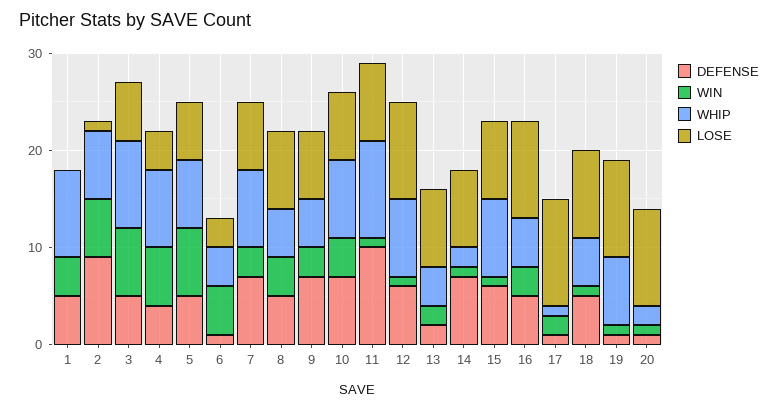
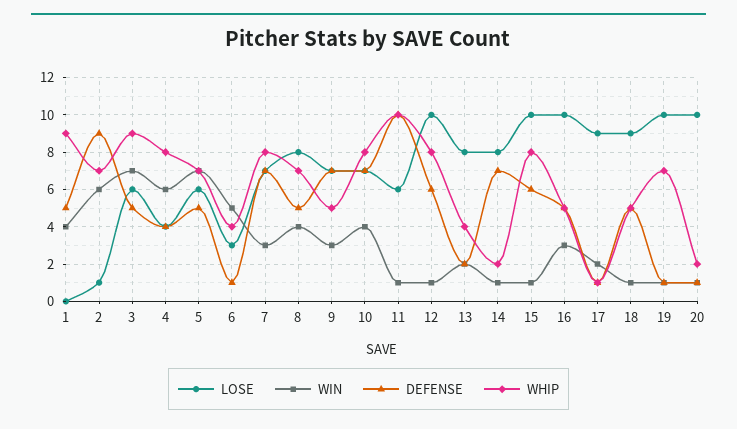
  {
    "DEFENSE": {
      "1": 5,
      "2": 9,
      "3": 5,
      "4": 4,
      "5": 5,
      "6": 1,
      "7": 7,
      "8": 5,
      "9": 7,
      "10": 7,
      "11": 10,
      "12": 6,
      "13": 2,
      "14": 7,
      "15": 6,
      "16": 5,
      "17": 1,
      "18": 5,
      "19": 1,
      "20": 1
    },
    "WIN": {
      "1": 4,
      "2": 6,
      "3": 7,
      "4": 6,
      "5": 7,
      "6": 5,
      "7": 3,
      "8": 4,
      "9": 3,
      "10": 4,
      "11": 1,
      "12": 1,
      "13": 2,
      "14": 1,
      "15": 1,
      "16": 3,
      "17": 2,
      "18": 1,
      "19": 1,
      "20": 1
    },
    "WHIP": {
      "1": 9,
      "2": 7,
      "3": 9,
      "4": 8,
      "5": 7,
      "6": 4,
      "7": 8,
-     "8": 5,
+     "8": 7,
      "9": 5,
      "10": 8,
      "11": 10,
      "12": 8,
      "13": 4,
      "14": 2,
      "15": 8,
      "16": 5,
      "17": 1,
      "18": 5,
      "19": 7,
      "20": 2
    },
    "LOSE": {
      "1": 0,
      "2": 1,
      "3": 6,
      "4": 4,
      "5": 6,
      "6": 3,
      "7": 7,
      "8": 8,
      "9": 7,
      "10": 7,
-     "11": 8,
+     "11": 6,
      "12": 10,
      "13": 8,
      "14": 8,
-     "15": 8,
+     "15": 10,
      "16": 10,
-     "17": 11,
+     "17": 9,
      "18": 9,
      "19": 10,
      "20": 10
    }
  }

